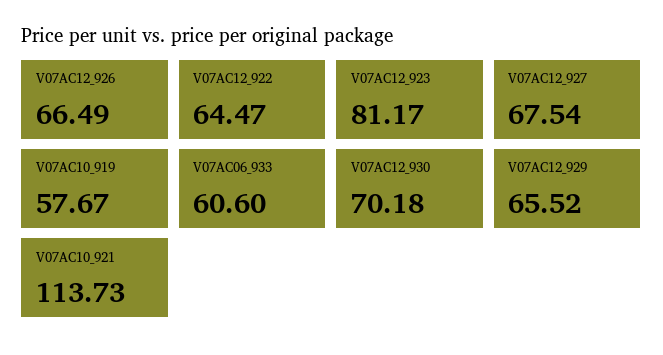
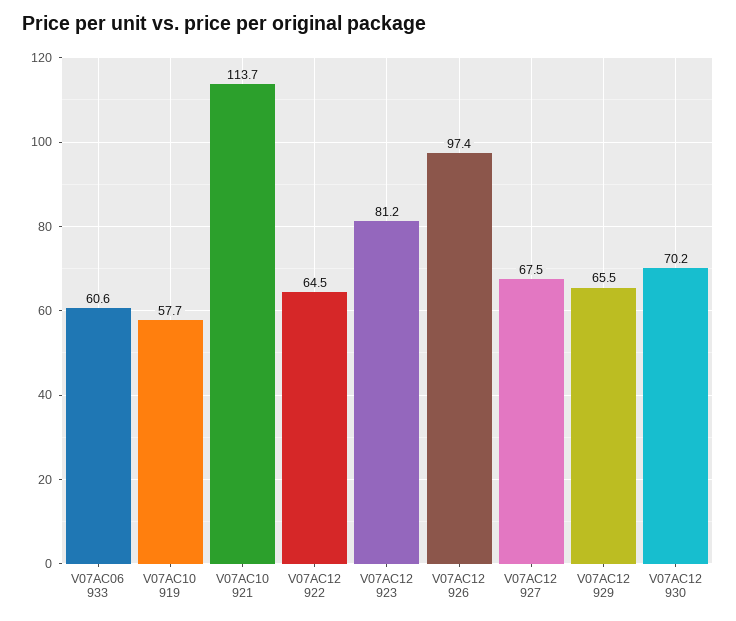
  {
-   "V07AC12_926": 66.49,
+   "V07AC12_926": 97.4,
    "V07AC12_922": 64.47,
    "V07AC12_923": 81.17,
    "V07AC12_927": 67.54,
    "V07AC10_919": 57.67,
    "V07AC06_933": 60.6,
    "V07AC12_930": 70.18,
    "V07AC12_929": 65.52,
    "V07AC10_921": 113.73
  }

